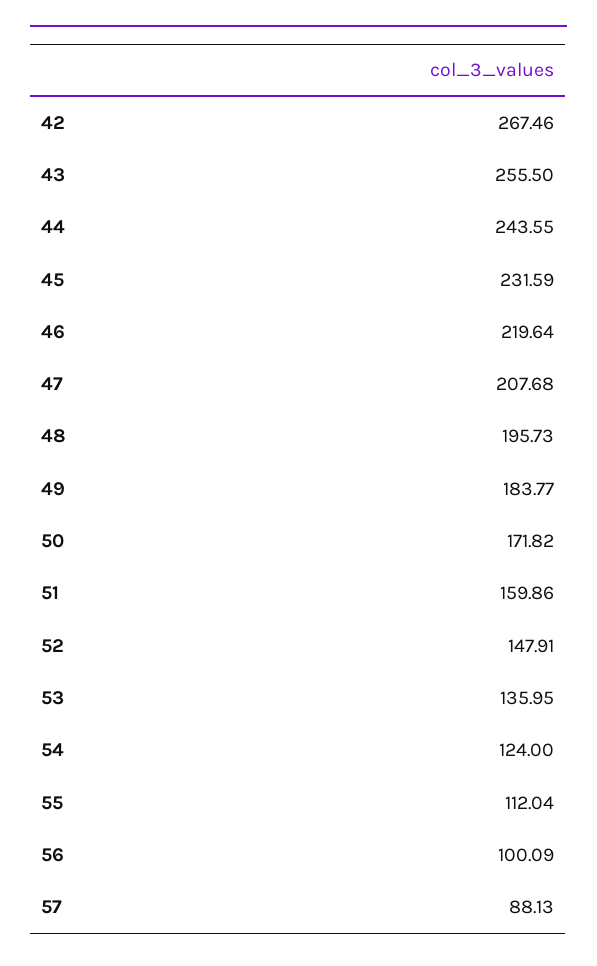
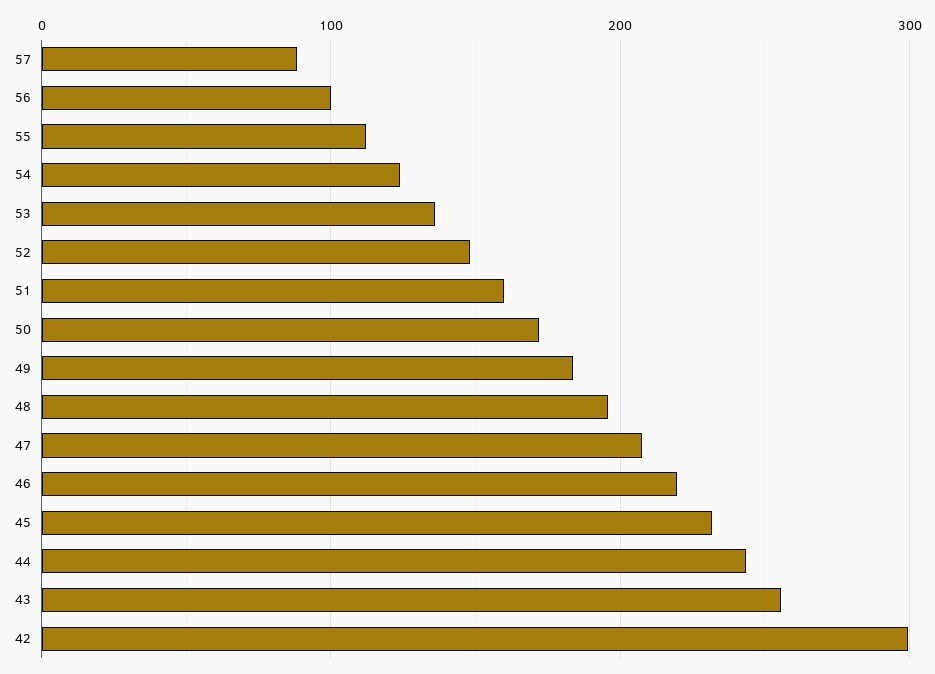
  {
-   "42": 267.46,
+   "42": 300,
    "43": 255.5,
    "44": 243.55,
    "45": 231.59,
    "46": 219.64,
    "47": 207.68,
    "48": 195.73,
    "49": 183.77,
    "50": 171.82,
    "51": 159.86,
    "52": 147.91,
    "53": 135.95,
    "54": 124,
    "55": 112.04,
    "56": 100.09,
    "57": 88.13
  }

